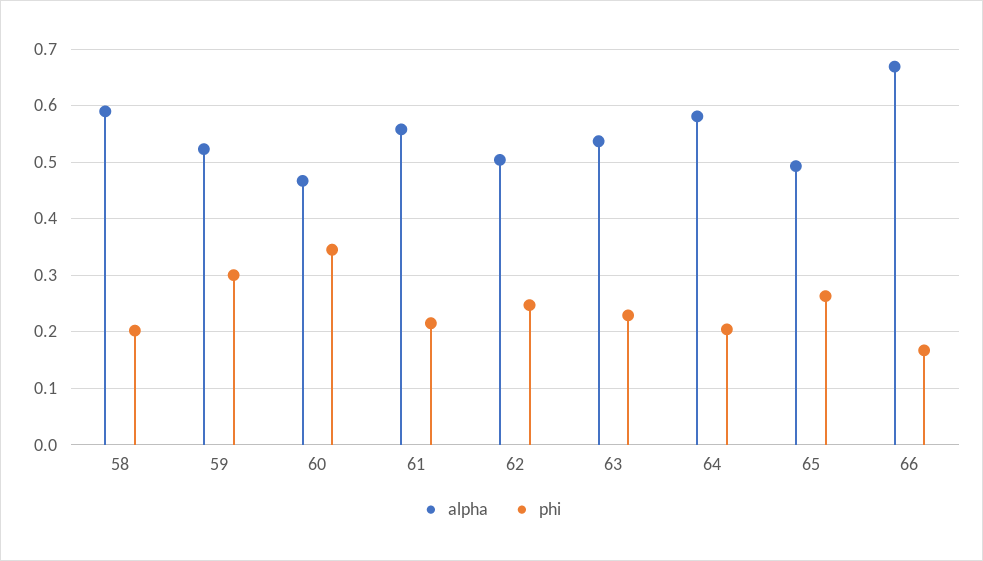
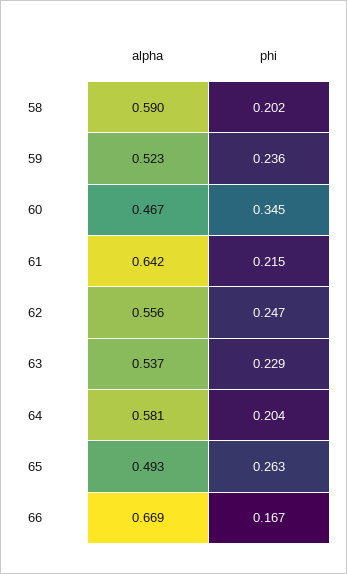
  {
    "alpha": {
      "58": 0.59,
      "59": 0.523,
      "60": 0.467,
-     "61": 0.56,
+     "61": 0.642,
-     "62": 0.5,
+     "62": 0.556,
      "63": 0.537,
      "64": 0.581,
      "65": 0.493,
      "66": 0.669
    },
    "phi": {
      "58": 0.202,
-     "59": 0.3,
+     "59": 0.236,
      "60": 0.345,
      "61": 0.215,
      "62": 0.247,
      "63": 0.229,
      "64": 0.204,
      "65": 0.263,
      "66": 0.167
    }
  }

